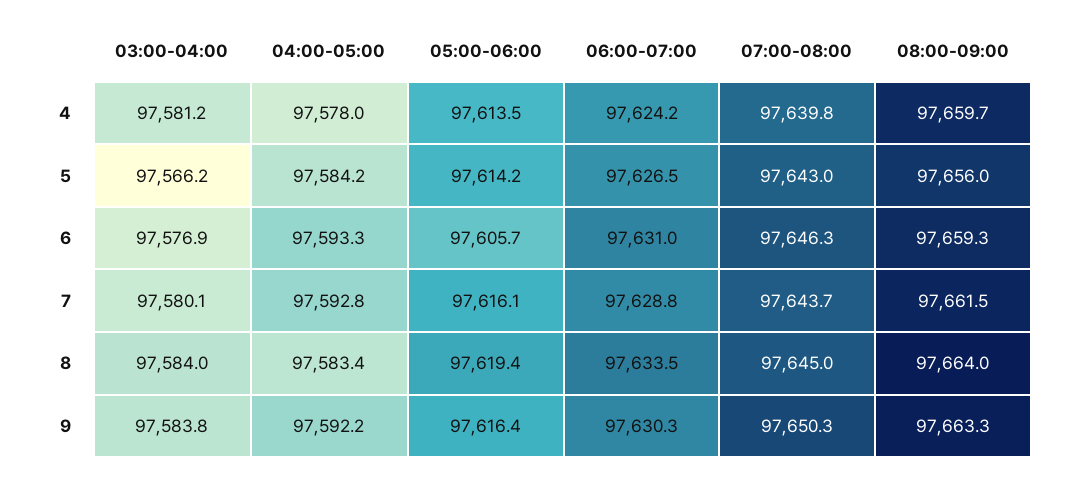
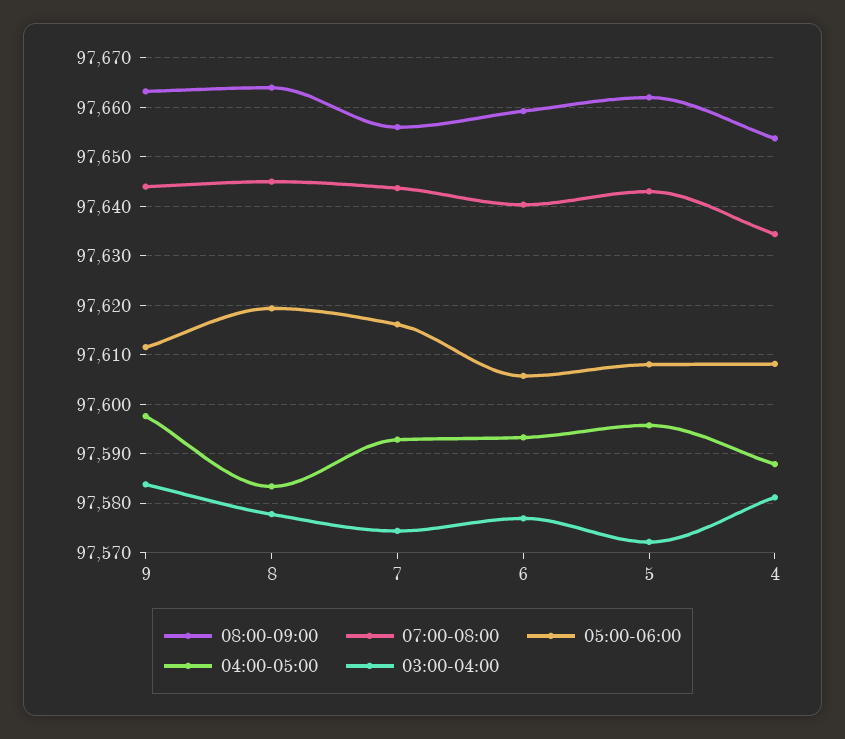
  {
    "03:00-04:00": {
      "4": 97581.2,
-     "5": 97566.2,
+     "5": 97572,
      "6": 97576.9,
-     "7": 97580.1,
+     "7": 97574,
-     "8": 97584,
+     "8": 97578,
      "9": 97583.8
    },
    "04:00-05:00": {
-     "4": 97578,
+     "4": 97588,
-     "5": 97584.2,
+     "5": 97596,
      "6": 97593.3,
      "7": 97592.8,
      "8": 97583.4,
-     "9": 97592.2
+     "9": 97598
    },
    "05:00-06:00": {
-     "4": 97613.5,
+     "4": 97608,
-     "5": 97614.2,
+     "5": 97608,
      "6": 97605.7,
      "7": 97616.1,
      "8": 97619.4,
-     "9": 97616.4
+     "9": 97612
    },
-   "06:00-07:00": {
-     "4": 97624.2,
-     "5": 97626.5,
-     "6": 97631,
-     "7": 97628.8,
-     "8": 97633.5,
-     "9": 97630.3
-   },
    "07:00-08:00": {
-     "4": 97639.8,
+     "4": 97634,
      "5": 97643,
-     "6": 97646.3,
+     "6": 97640,
      "7": 97643.7,
      "8": 97645,
-     "9": 97650.3
+     "9": 97644
    },
    "08:00-09:00": {
-     "4": 97659.7,
+     "4": 97654,
-     "5": 97656,
+     "5": 97662,
      "6": 97659.3,
-     "7": 97661.5,
+     "7": 97656,
      "8": 97664,
      "9": 97663.3
    }
  }

